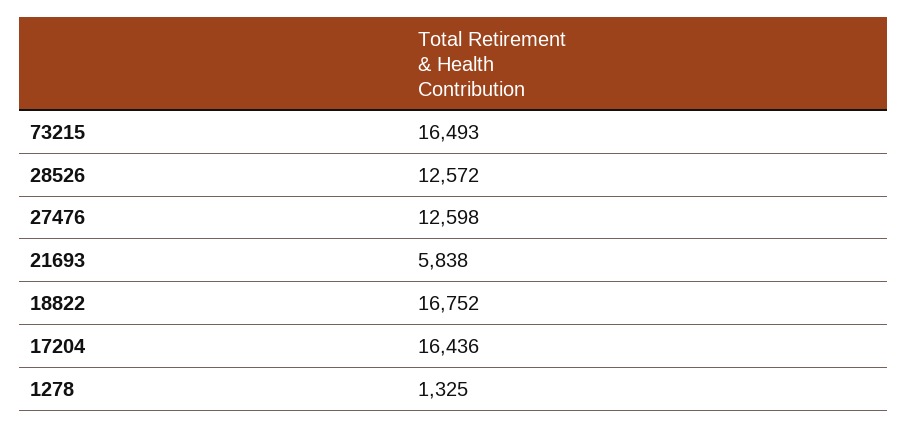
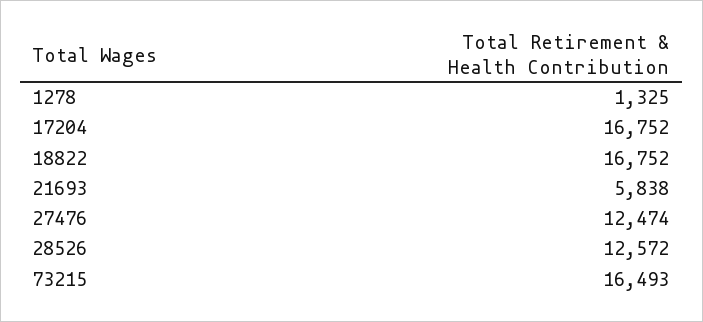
  {
    "73215": 16493,
    "28526": 12572,
-   "27476": 12598,
+   "27476": 12474,
    "21693": 5838,
    "18822": 16752,
-   "17204": 16436,
+   "17204": 16752,
    "1278": 1325
  }

